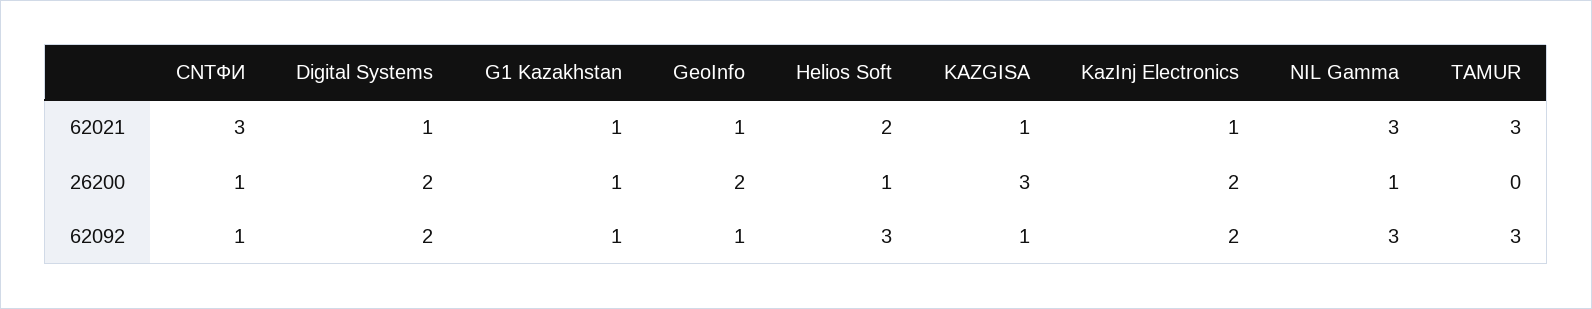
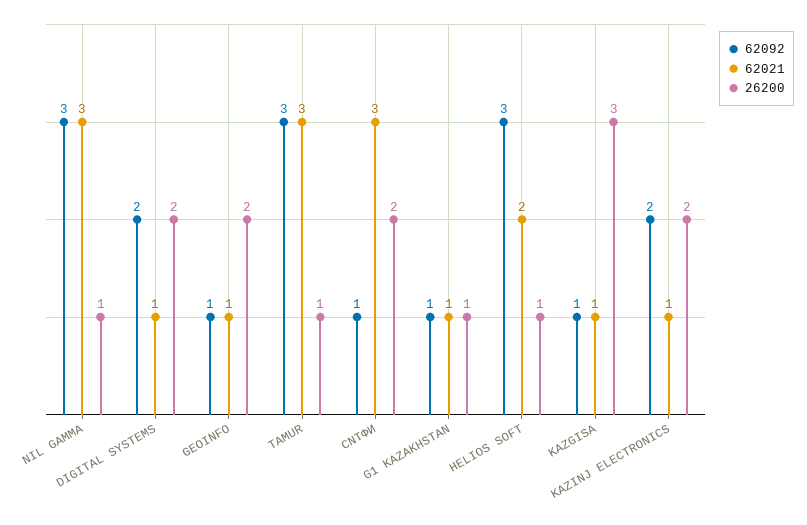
  {
    "62021": {
      "CNТФИ": 3,
      "Digital Systems": 1,
      "G1 Kazakhstan": 1,
      "GeoInfo": 1,
      "Helios Soft": 2,
      "KAZGISA": 1,
      "KazInj Electronics": 1,
      "NIL Gamma": 3,
      "TAMUR": 3
    },
    "26200": {
-     "CNТФИ": 1,
+     "CNТФИ": 2,
      "Digital Systems": 2,
      "G1 Kazakhstan": 1,
      "GeoInfo": 2,
      "Helios Soft": 1,
      "KAZGISA": 3,
      "KazInj Electronics": 2,
      "NIL Gamma": 1,
-     "TAMUR": 0
+     "TAMUR": 1
    },
    "62092": {
      "CNТФИ": 1,
      "Digital Systems": 2,
      "G1 Kazakhstan": 1,
      "GeoInfo": 1,
      "Helios Soft": 3,
      "KAZGISA": 1,
      "KazInj Electronics": 2,
      "NIL Gamma": 3,
      "TAMUR": 3
    }
  }

